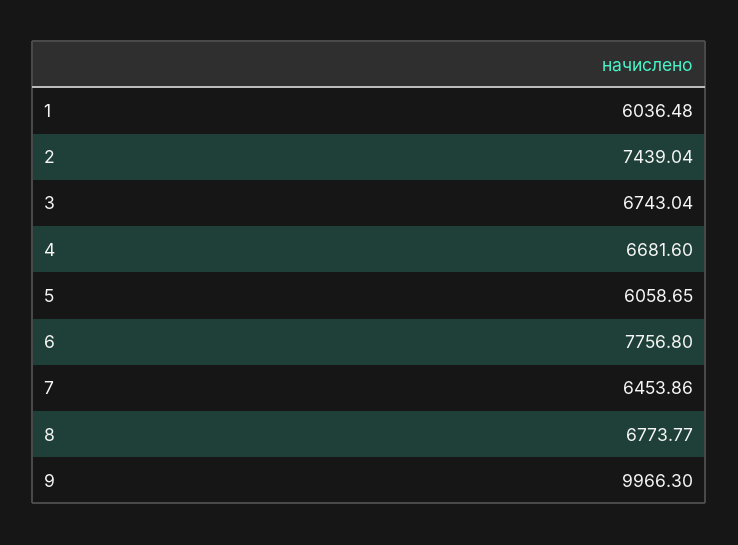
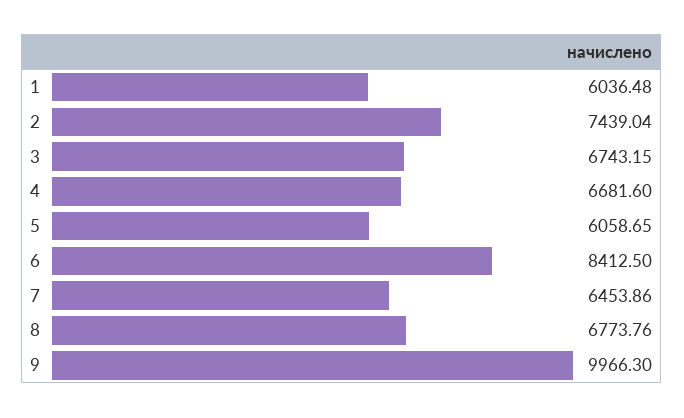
  {
    "1": 6036.48,
    "2": 7439.04,
-   "3": 6743.04,
+   "3": 6743.15,
    "4": 6681.6,
    "5": 6058.65,
-   "6": 7756.8,
+   "6": 8412.5,
    "7": 6453.86,
-   "8": 6773.77,
+   "8": 6773.76,
    "9": 9966.3
  }

